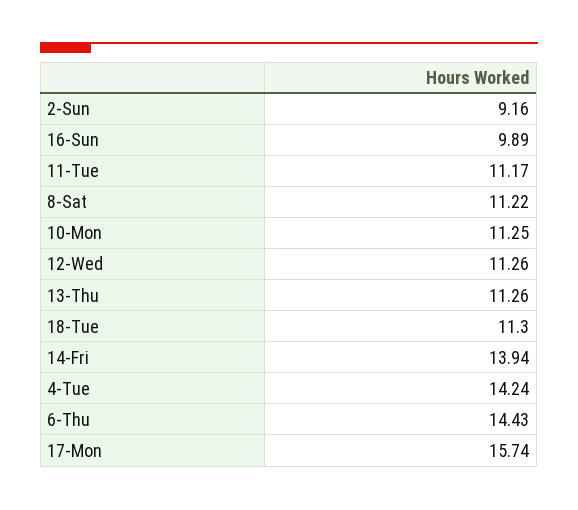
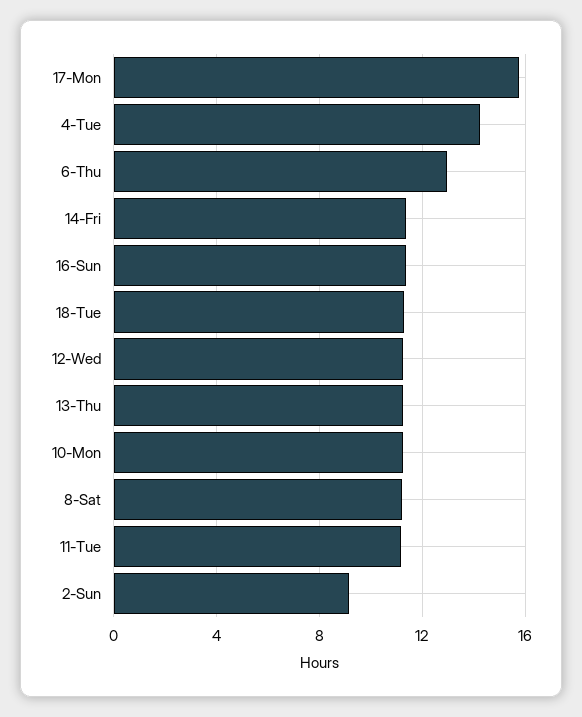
  {
    "2-Sun": 9.16,
-   "16-Sun": 9.89,
+   "16-Sun": 11.5,
    "11-Tue": 11.17,
    "8-Sat": 11.22,
    "10-Mon": 11.25,
    "12-Wed": 11.26,
    "13-Thu": 11.26,
    "18-Tue": 11.3,
-   "14-Fri": 13.94,
+   "14-Fri": 11.5,
    "4-Tue": 14.24,
-   "6-Thu": 14.43,
+   "6-Thu": 13,
    "17-Mon": 15.74
  }

